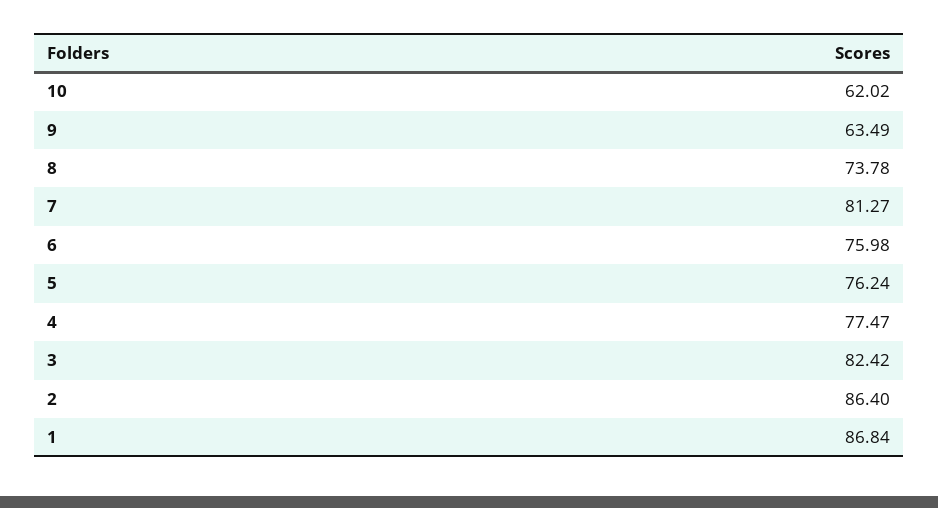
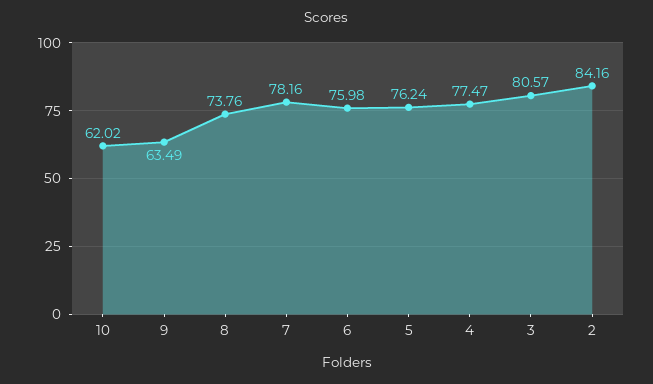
  {
    "10": 62.02,
    "9": 63.49,
-   "8": 73.78,
+   "8": 73.76,
-   "7": 81.27,
+   "7": 78.16,
    "6": 75.98,
    "5": 76.24,
    "4": 77.47,
-   "3": 82.42,
+   "3": 80.57,
-   "2": 86.4,
+   "2": 84.16
-   "1": 86.84
  }

